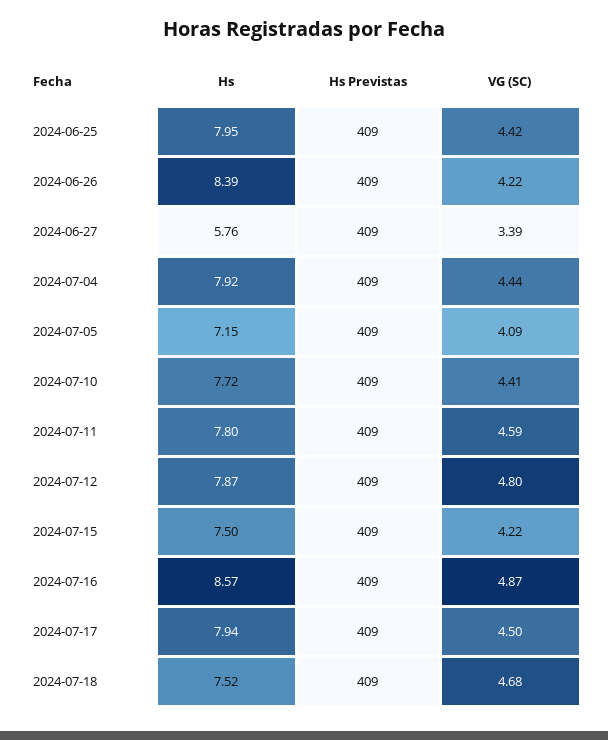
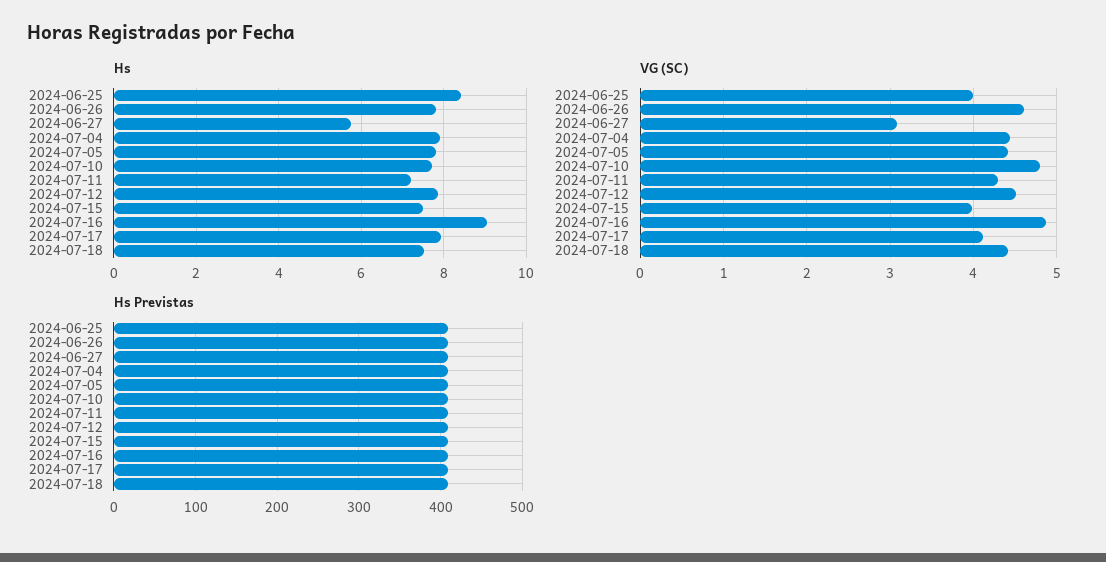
  {
    "Hs": {
-     "2024-06-25": 7.95,
+     "2024-06-25": 8.4,
-     "2024-06-26": 8.39,
+     "2024-06-26": 7.8,
      "2024-06-27": 5.76,
      "2024-07-04": 7.92,
-     "2024-07-05": 7.15,
+     "2024-07-05": 7.8,
      "2024-07-10": 7.72,
-     "2024-07-11": 7.8,
+     "2024-07-11": 7.2,
      "2024-07-12": 7.87,
      "2024-07-15": 7.5,
-     "2024-07-16": 8.57,
+     "2024-07-16": 9,
      "2024-07-17": 7.94,
      "2024-07-18": 7.52
    },
    "Hs Previstas": {
      "2024-06-25": 409,
      "2024-06-26": 409,
      "2024-06-27": 409,
      "2024-07-04": 409,
      "2024-07-05": 409,
      "2024-07-10": 409,
      "2024-07-11": 409,
      "2024-07-12": 409,
      "2024-07-15": 409,
      "2024-07-16": 409,
      "2024-07-17": 409,
      "2024-07-18": 409
    },
    "VG (SC)": {
-     "2024-06-25": 4.42,
+     "2024-06-25": 4,
-     "2024-06-26": 4.22,
+     "2024-06-26": 4.6,
-     "2024-06-27": 3.39,
+     "2024-06-27": 3.1,
      "2024-07-04": 4.44,
-     "2024-07-05": 4.09,
+     "2024-07-05": 4.4,
-     "2024-07-10": 4.41,
+     "2024-07-10": 4.8,
-     "2024-07-11": 4.59,
+     "2024-07-11": 4.3,
-     "2024-07-12": 4.8,
+     "2024-07-12": 4.5,
-     "2024-07-15": 4.22,
+     "2024-07-15": 4,
      "2024-07-16": 4.87,
-     "2024-07-17": 4.5,
+     "2024-07-17": 4.1,
-     "2024-07-18": 4.68
+     "2024-07-18": 4.4
    }
  }

